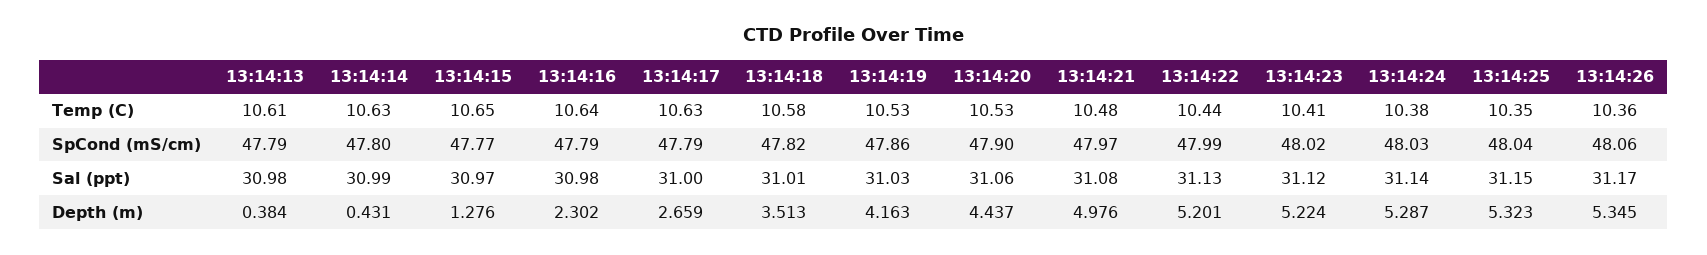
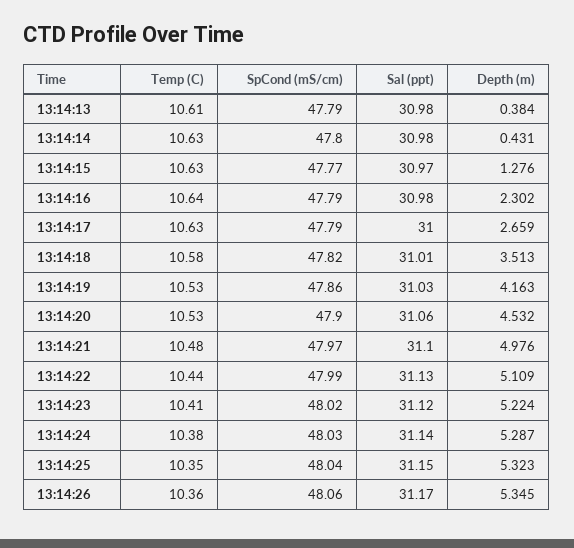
  {
    "13:14:13": {
      "Temp (C)": 10.61,
      "SpCond (mS/cm)": 47.79,
      "Sal (ppt)": 30.98,
      "Depth (m)": 0.384
    },
    "13:14:14": {
      "Temp (C)": 10.63,
      "SpCond (mS/cm)": 47.8,
-     "Sal (ppt)": 30.99,
+     "Sal (ppt)": 30.98,
      "Depth (m)": 0.431
    },
    "13:14:15": {
-     "Temp (C)": 10.65,
+     "Temp (C)": 10.63,
      "SpCond (mS/cm)": 47.77,
      "Sal (ppt)": 30.97,
      "Depth (m)": 1.276
    },
    "13:14:16": {
      "Temp (C)": 10.64,
      "SpCond (mS/cm)": 47.79,
      "Sal (ppt)": 30.98,
      "Depth (m)": 2.302
    },
    "13:14:17": {
      "Temp (C)": 10.63,
      "SpCond (mS/cm)": 47.79,
      "Sal (ppt)": 31,
      "Depth (m)": 2.659
    },
    "13:14:18": {
      "Temp (C)": 10.58,
      "SpCond (mS/cm)": 47.82,
      "Sal (ppt)": 31.01,
      "Depth (m)": 3.513
    },
    "13:14:19": {
      "Temp (C)": 10.53,
      "SpCond (mS/cm)": 47.86,
      "Sal (ppt)": 31.03,
      "Depth (m)": 4.163
    },
    "13:14:20": {
      "Temp (C)": 10.53,
      "SpCond (mS/cm)": 47.9,
      "Sal (ppt)": 31.06,
-     "Depth (m)": 4.437
+     "Depth (m)": 4.532
    },
    "13:14:21": {
      "Temp (C)": 10.48,
      "SpCond (mS/cm)": 47.97,
-     "Sal (ppt)": 31.08,
+     "Sal (ppt)": 31.1,
      "Depth (m)": 4.976
    },
    "13:14:22": {
      "Temp (C)": 10.44,
      "SpCond (mS/cm)": 47.99,
      "Sal (ppt)": 31.13,
-     "Depth (m)": 5.201
+     "Depth (m)": 5.109
    },
    "13:14:23": {
      "Temp (C)": 10.41,
      "SpCond (mS/cm)": 48.02,
      "Sal (ppt)": 31.12,
      "Depth (m)": 5.224
    },
    "13:14:24": {
      "Temp (C)": 10.38,
      "SpCond (mS/cm)": 48.03,
      "Sal (ppt)": 31.14,
      "Depth (m)": 5.287
    },
    "13:14:25": {
      "Temp (C)": 10.35,
      "SpCond (mS/cm)": 48.04,
      "Sal (ppt)": 31.15,
      "Depth (m)": 5.323
    },
    "13:14:26": {
      "Temp (C)": 10.36,
      "SpCond (mS/cm)": 48.06,
      "Sal (ppt)": 31.17,
      "Depth (m)": 5.345
    }
  }

